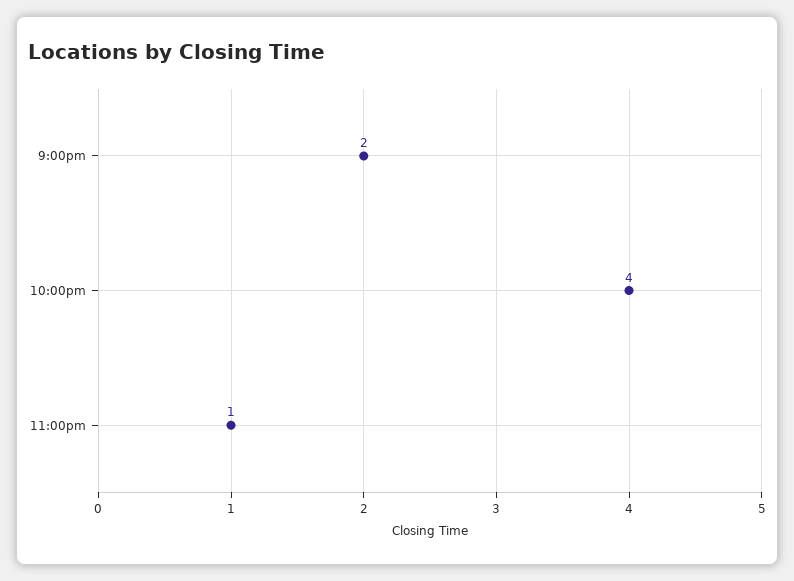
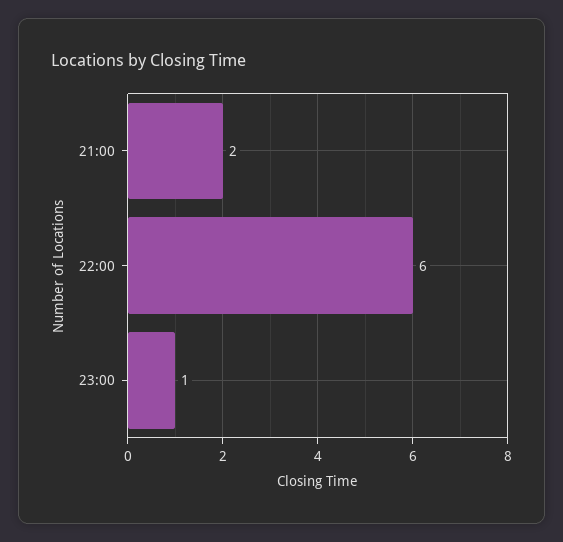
  {
    "9:00pm": 2,
-   "10:00pm": 4,
+   "10:00pm": 6,
    "11:00pm": 1
  }

